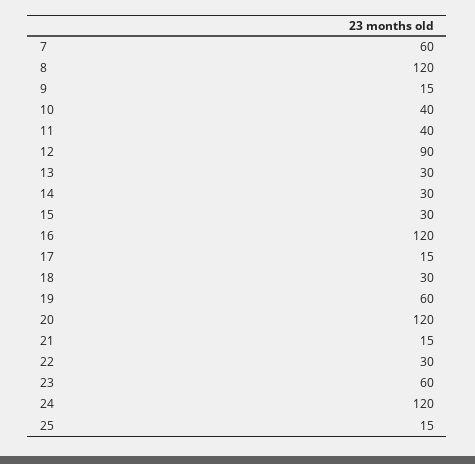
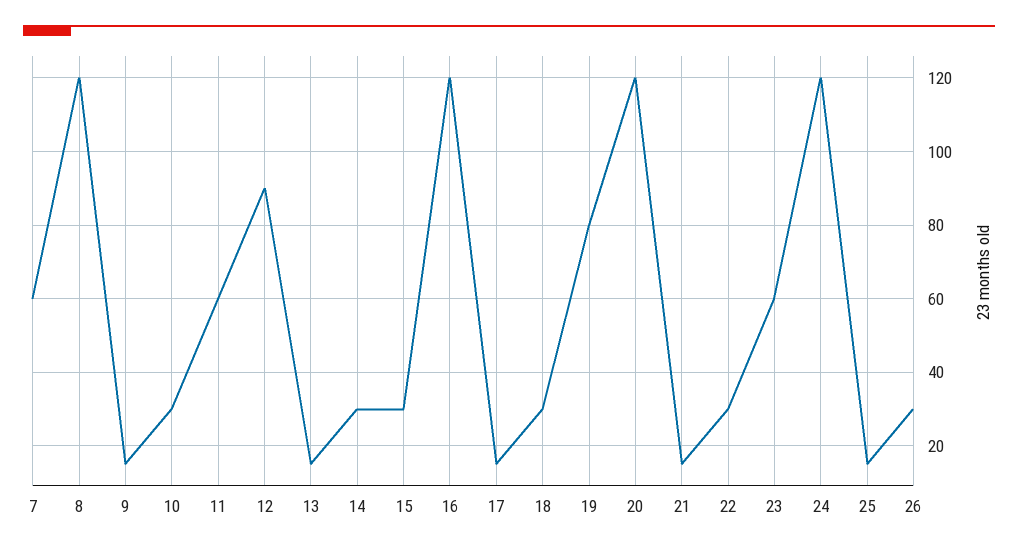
  {
    "7": 60,
    "8": 120,
    "9": 15,
-   "10": 40,
+   "10": 30,
-   "11": 40,
+   "11": 60,
    "12": 90,
-   "13": 30,
+   "13": 15,
    "14": 30,
    "15": 30,
    "16": 120,
    "17": 15,
    "18": 30,
-   "19": 60,
+   "19": 80,
    "20": 120,
    "21": 15,
    "22": 30,
    "23": 60,
    "24": 120,
-   "25": 15
+   "25": 15,
+   "26": 30
  }

